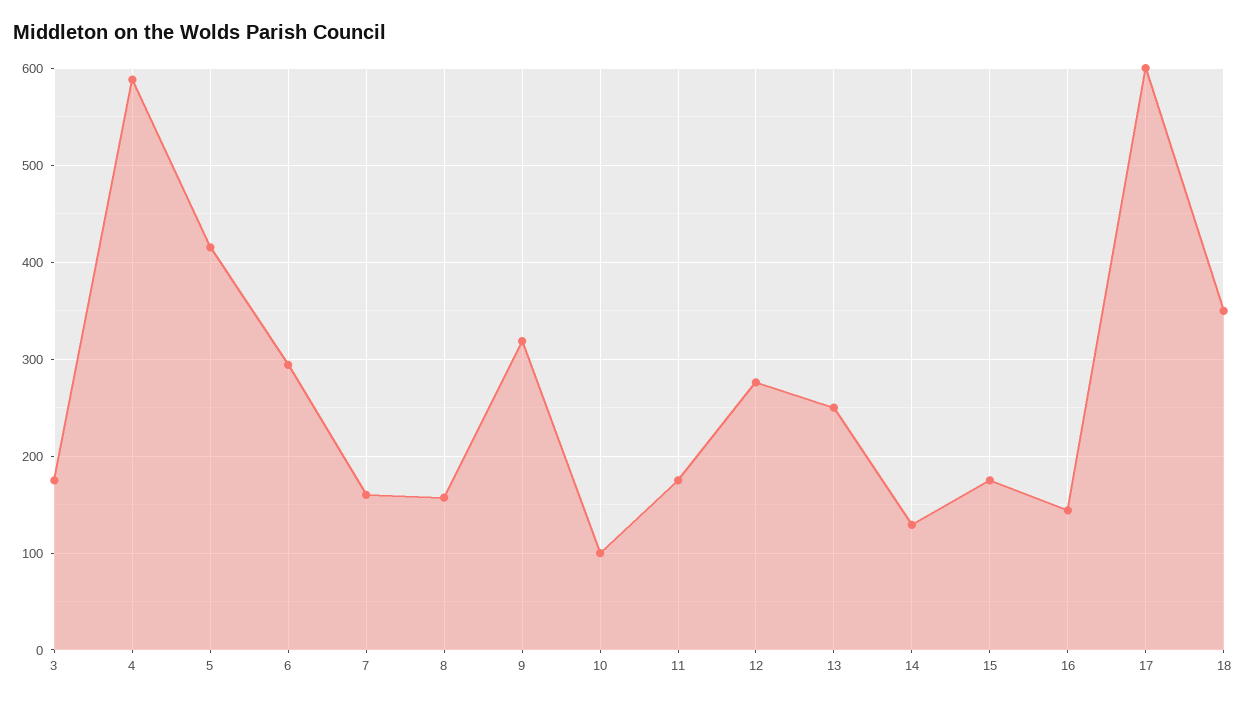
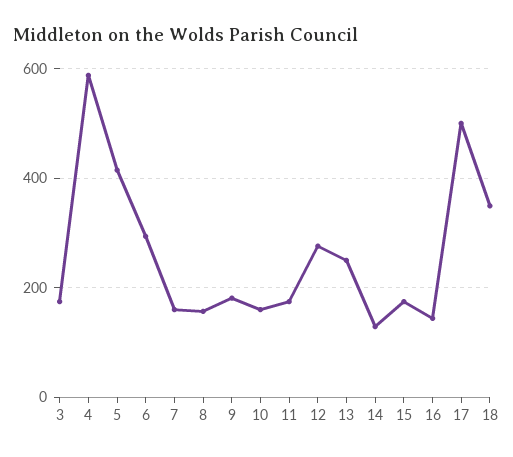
  {
    "3": 170,
    "4": 590,
    "5": 420,
    "6": 290,
    "7": 160,
    "8": 160,
-   "9": 320,
+   "9": 180,
-   "10": 100,
+   "10": 160,
    "11": 170,
    "12": 280,
    "13": 250,
    "14": 130,
    "15": 170,
    "16": 140,
-   "17": 600,
+   "17": 500,
    "18": 350
  }

